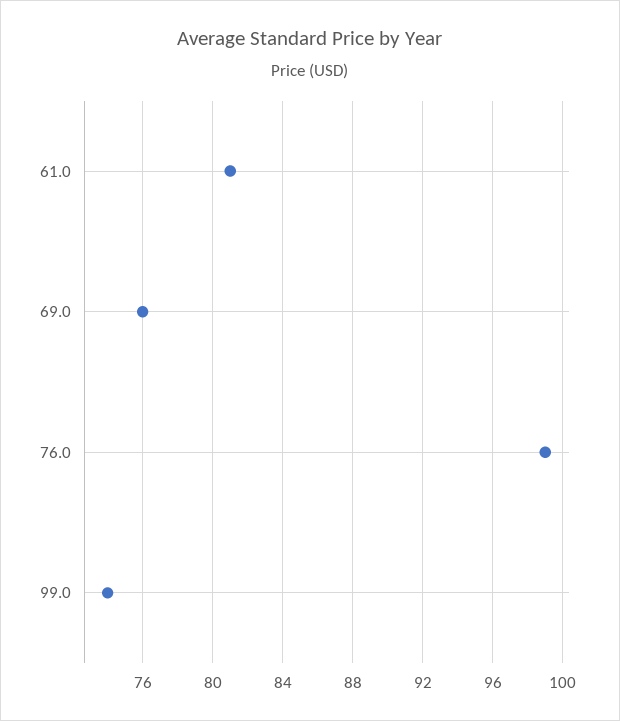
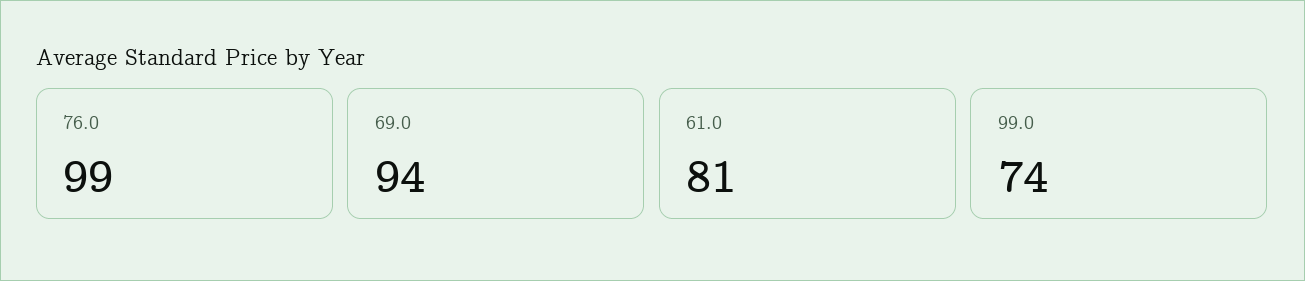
  {
    "61.0": 81,
-   "69.0": 76,
+   "69.0": 94,
    "76.0": 99,
    "99.0": 74
  }

